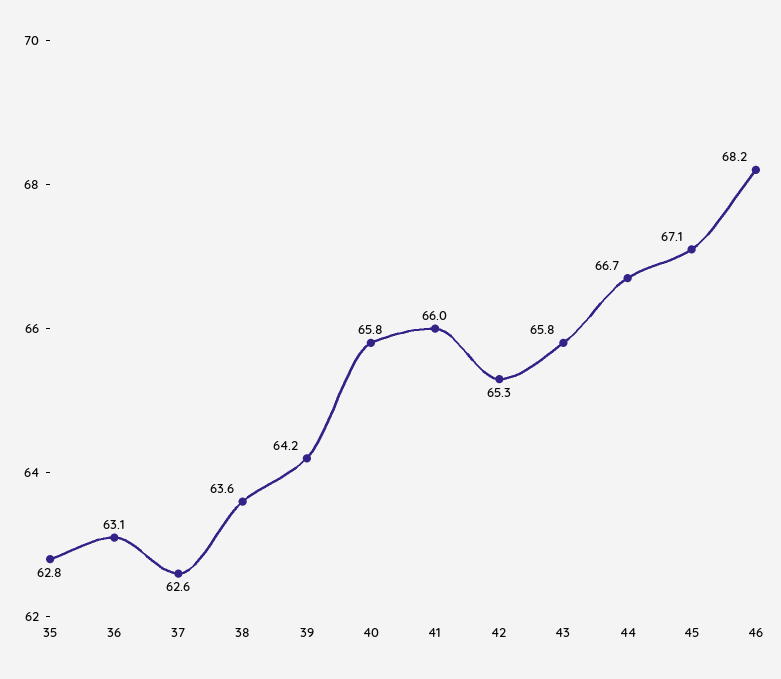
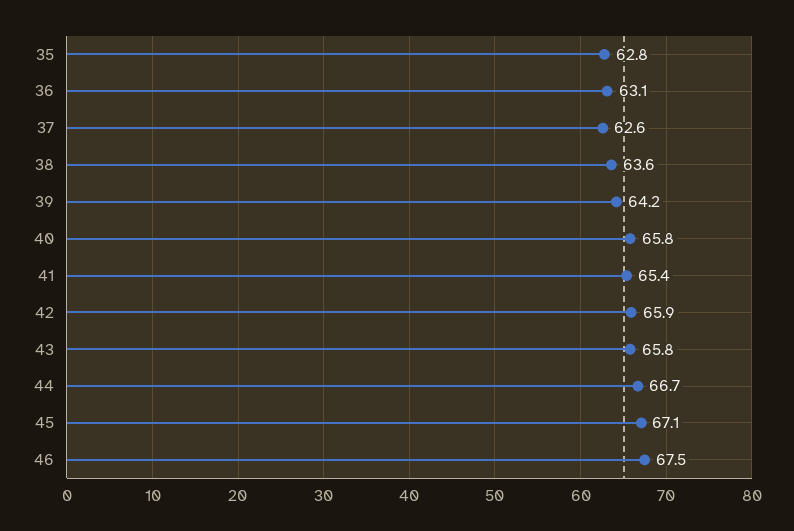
  {
    "35": 62.8,
    "36": 63.1,
    "37": 62.6,
    "38": 63.6,
    "39": 64.2,
    "40": 65.8,
-   "41": 66,
+   "41": 65.4,
-   "42": 65.3,
+   "42": 65.9,
    "43": 65.8,
    "44": 66.7,
    "45": 67.1,
-   "46": 68.2
+   "46": 67.5
  }

